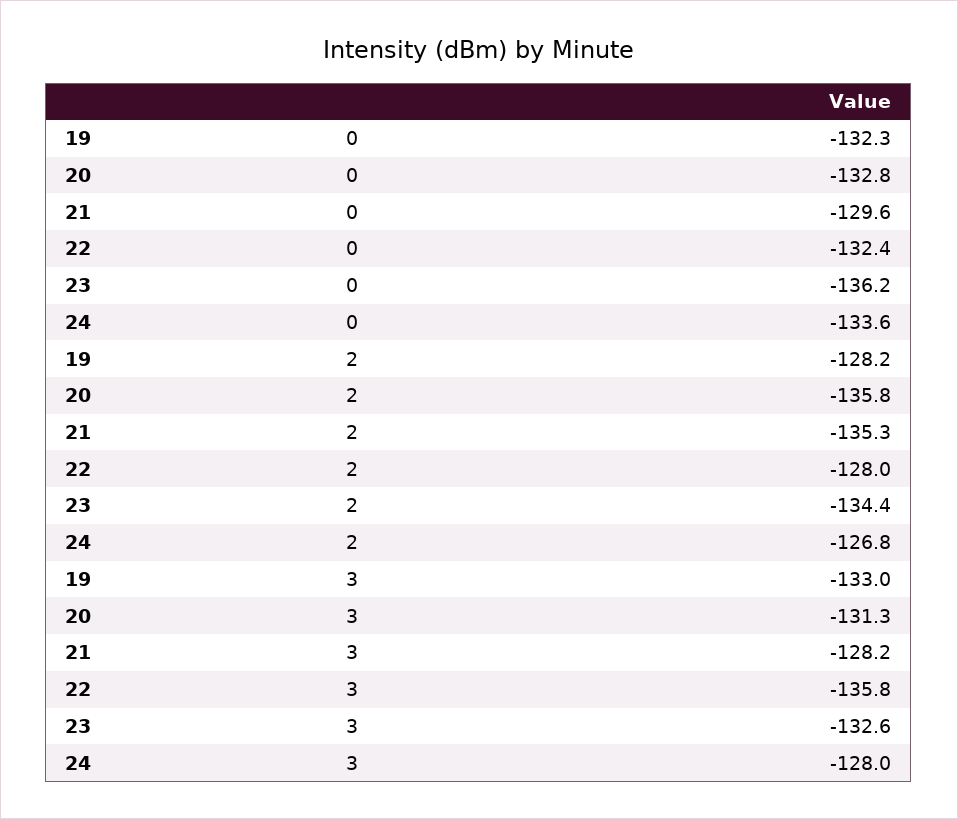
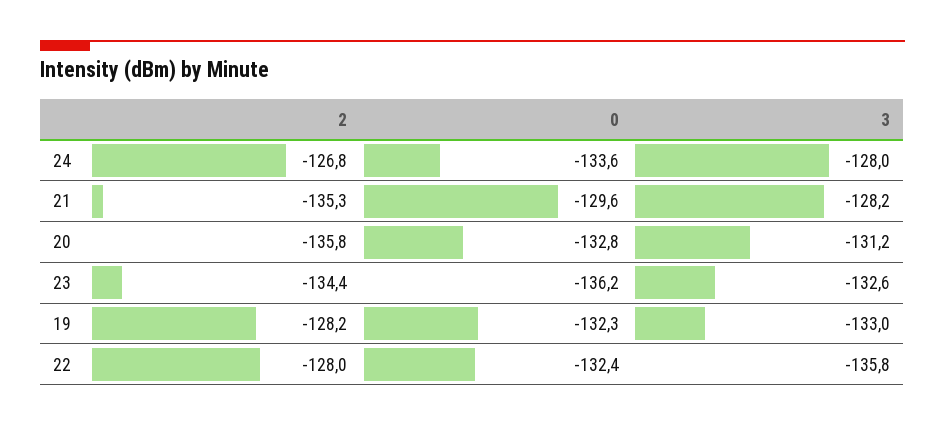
  {
    "19": {
      "0": -132.3,
      "2": -128.2,
      "3": -133
    },
    "20": {
      "0": -132.8,
      "2": -135.8,
-     "3": -131.3
+     "3": -131.2
    },
    "21": {
      "0": -129.6,
      "2": -135.3,
      "3": -128.2
    },
    "22": {
      "0": -132.4,
      "2": -128,
      "3": -135.8
    },
    "23": {
      "0": -136.2,
      "2": -134.4,
      "3": -132.6
    },
    "24": {
      "0": -133.6,
      "2": -126.8,
      "3": -128
    }
  }

